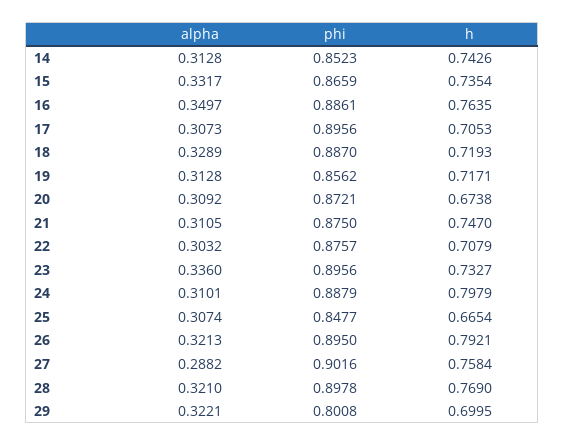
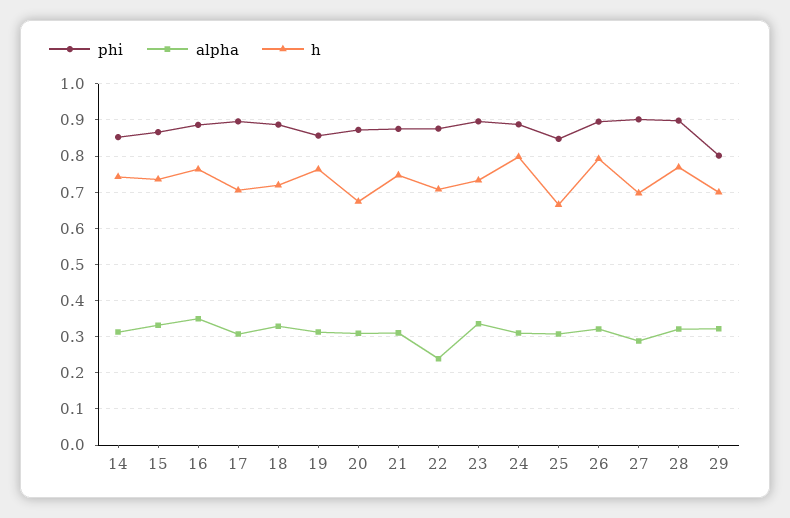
  {
    "alpha": {
      "14": 0.3128,
      "15": 0.3317,
      "16": 0.3497,
      "17": 0.3073,
      "18": 0.3289,
      "19": 0.3128,
      "20": 0.3092,
      "21": 0.3105,
-     "22": 0.3032,
+     "22": 0.24,
      "23": 0.336,
      "24": 0.3101,
      "25": 0.3074,
      "26": 0.3213,
      "27": 0.2882,
      "28": 0.321,
      "29": 0.3221
    },
    "phi": {
      "14": 0.8523,
      "15": 0.8659,
      "16": 0.8861,
      "17": 0.8956,
      "18": 0.887,
      "19": 0.8562,
      "20": 0.8721,
      "21": 0.875,
      "22": 0.8757,
      "23": 0.8956,
      "24": 0.8879,
      "25": 0.8477,
      "26": 0.895,
      "27": 0.9016,
      "28": 0.8978,
      "29": 0.8008
    },
    "h": {
      "14": 0.7426,
      "15": 0.7354,
      "16": 0.7635,
      "17": 0.7053,
      "18": 0.7193,
-     "19": 0.7171,
+     "19": 0.76,
      "20": 0.6738,
      "21": 0.747,
      "22": 0.7079,
      "23": 0.7327,
      "24": 0.7979,
      "25": 0.6654,
      "26": 0.7921,
-     "27": 0.7584,
+     "27": 0.7,
      "28": 0.769,
      "29": 0.6995
    }
  }

